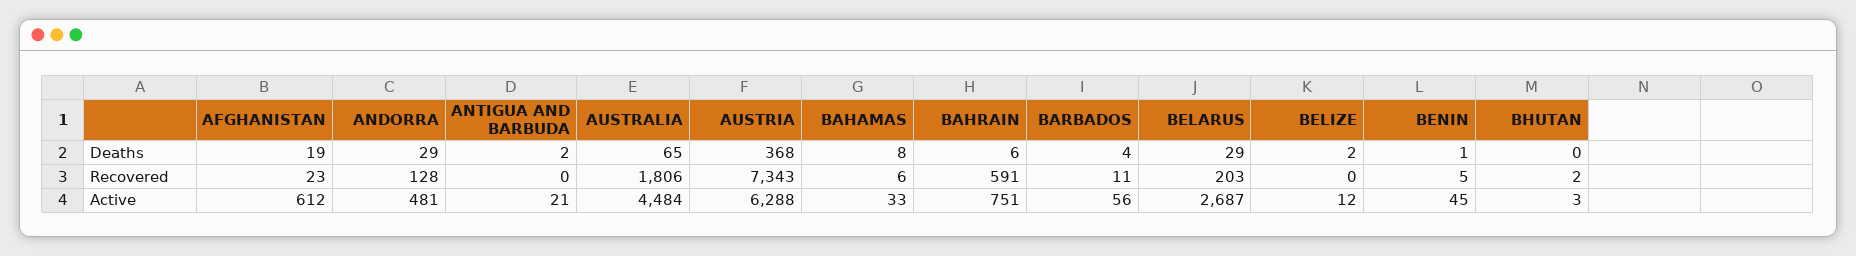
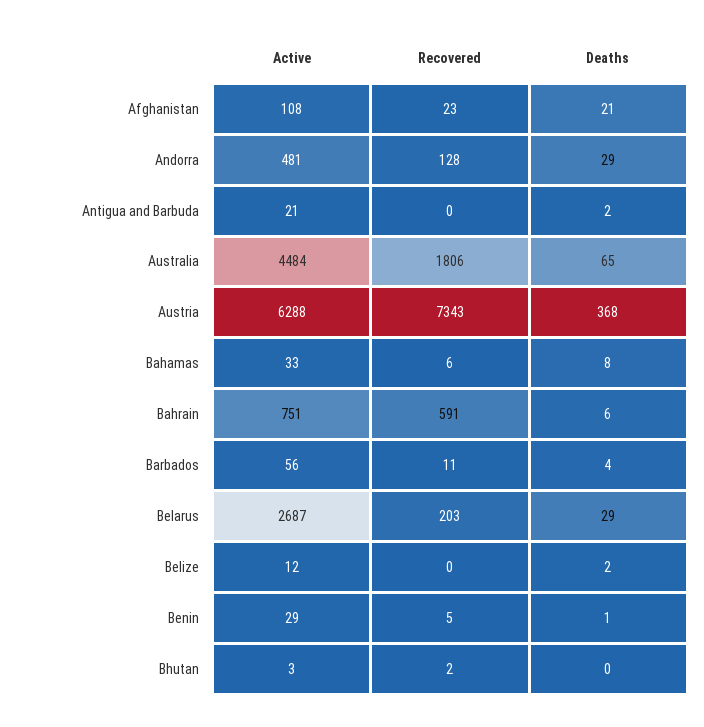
  {
    "AFGHANISTAN": {
-     "Deaths": 19,
+     "Deaths": 21,
      "Recovered": 23,
-     "Active": 612
+     "Active": 108
    },
    "ANDORRA": {
      "Deaths": 29,
      "Recovered": 128,
      "Active": 481
    },
    "ANTIGUA AND BARBUDA": {
      "Deaths": 2,
      "Recovered": 0,
      "Active": 21
    },
    "AUSTRALIA": {
      "Deaths": 65,
      "Recovered": 1806,
      "Active": 4484
    },
    "AUSTRIA": {
      "Deaths": 368,
      "Recovered": 7343,
      "Active": 6288
    },
    "BAHAMAS": {
      "Deaths": 8,
      "Recovered": 6,
      "Active": 33
    },
    "BAHRAIN": {
      "Deaths": 6,
      "Recovered": 591,
      "Active": 751
    },
    "BARBADOS": {
      "Deaths": 4,
      "Recovered": 11,
      "Active": 56
    },
    "BELARUS": {
      "Deaths": 29,
      "Recovered": 203,
      "Active": 2687
    },
    "BELIZE": {
      "Deaths": 2,
      "Recovered": 0,
      "Active": 12
    },
    "BENIN": {
      "Deaths": 1,
      "Recovered": 5,
-     "Active": 45
+     "Active": 29
    },
    "BHUTAN": {
      "Deaths": 0,
      "Recovered": 2,
      "Active": 3
    }
  }

